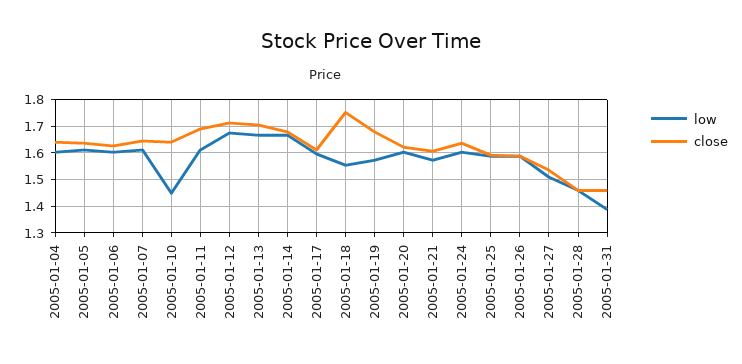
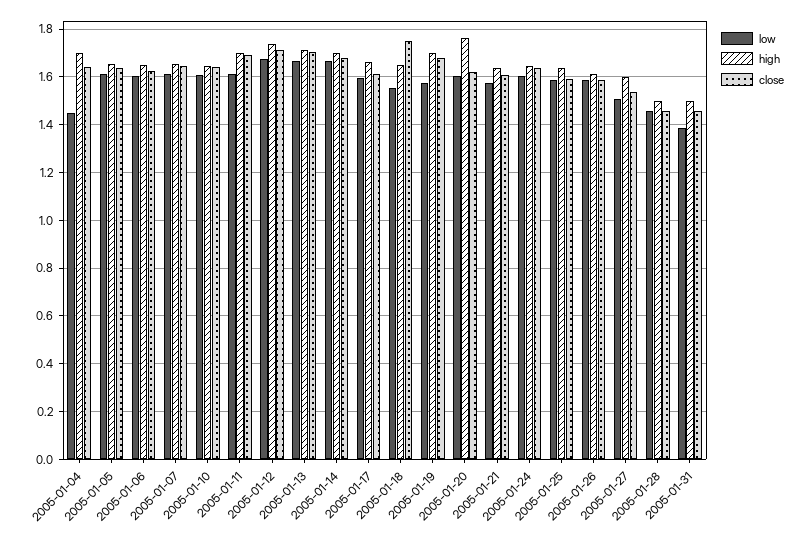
  {
    "low": {
-     "2005-01-04": 1.6,
+     "2005-01-04": 1.45,
      "2005-01-05": 1.6,
      "2005-01-06": 1.6,
      "2005-01-07": 1.6,
-     "2005-01-10": 1.45,
+     "2005-01-10": 1.6,
      "2005-01-11": 1.6,
      "2005-01-12": 1.675,
      "2005-01-13": 1.675,
      "2005-01-14": 1.675,
      "2005-01-17": 1.6,
      "2005-01-18": 1.55,
      "2005-01-19": 1.575,
      "2005-01-20": 1.6,
      "2005-01-21": 1.575,
      "2005-01-24": 1.6,
      "2005-01-25": 1.6,
      "2005-01-26": 1.6,
      "2005-01-27": 1.5,
      "2005-01-28": 1.45,
      "2005-01-31": 1.4
    },
    "close": {
      "2005-01-04": 1.65,
      "2005-01-05": 1.625,
      "2005-01-06": 1.625,
      "2005-01-07": 1.65,
      "2005-01-10": 1.65,
      "2005-01-11": 1.7,
      "2005-01-12": 1.725,
      "2005-01-13": 1.7,
      "2005-01-14": 1.675,
      "2005-01-17": 1.6,
      "2005-01-18": 1.75,
      "2005-01-19": 1.675,
      "2005-01-20": 1.625,
      "2005-01-21": 1.6,
      "2005-01-24": 1.625,
      "2005-01-25": 1.6,
      "2005-01-26": 1.6,
      "2005-01-27": 1.525,
      "2005-01-28": 1.45,
      "2005-01-31": 1.45
-   }
+   },
+   "high": {
+     "2005-01-04": 1.7,
+     "2005-01-05": 1.65,
+     "2005-01-06": 1.65,
+     "2005-01-07": 1.65,
+     "2005-01-10": 1.65,
+     "2005-01-11": 1.7,
+     "2005-01-12": 1.75,
+     "2005-01-13": 1.7,
+     "2005-01-14": 1.7,
+     "2005-01-17": 1.65,
+     "2005-01-18": 1.65,
+     "2005-01-19": 1.7,
+     "2005-01-20": 1.75,
+     "2005-01-21": 1.65,
+     "2005-01-24": 1.65,
+     "2005-01-25": 1.65,
+     "2005-01-26": 1.6,
+     "2005-01-27": 1.6,
+     "2005-01-28": 1.5,
+     "2005-01-31": 1.5
+   }
  }

